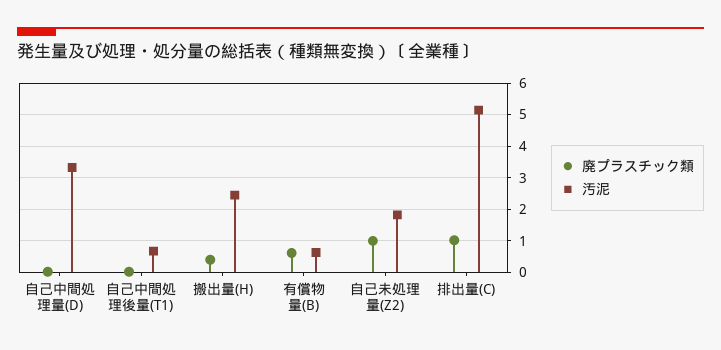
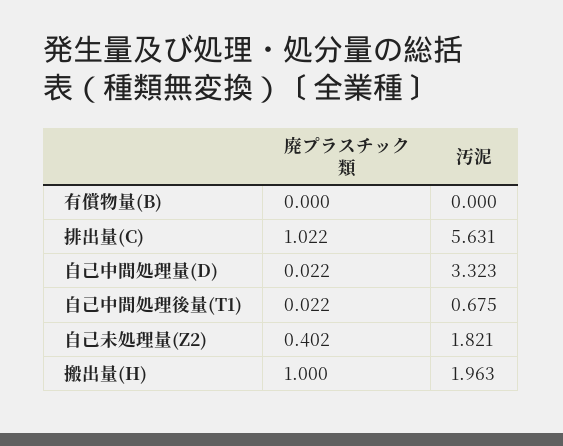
  {
    "廃プラスチック類": {
      "自己中間処理量(D)": 0.022,
      "自己中間処理後量(T1)": 0.022,
-     "搬出量(H)": 0.4,
+     "搬出量(H)": 1,
-     "有償物量(B)": 0.6,
+     "有償物量(B)": 0,
-     "自己未処理量(Z2)": 1,
+     "自己未処理量(Z2)": 0.402,
      "排出量(C)": 1.022
    },
    "汚泥": {
      "自己中間処理量(D)": 3.323,
      "自己中間処理後量(T1)": 0.675,
-     "搬出量(H)": 2.4,
+     "搬出量(H)": 1.963,
-     "有償物量(B)": 0.6,
+     "有償物量(B)": 0,
      "自己未処理量(Z2)": 1.821,
-     "排出量(C)": 5.2
+     "排出量(C)": 5.631
    }
  }

